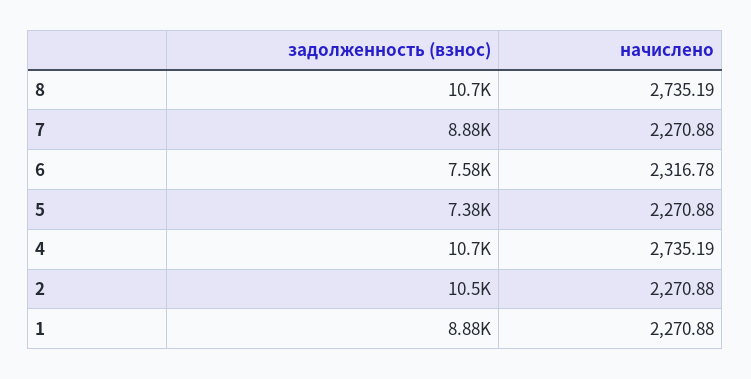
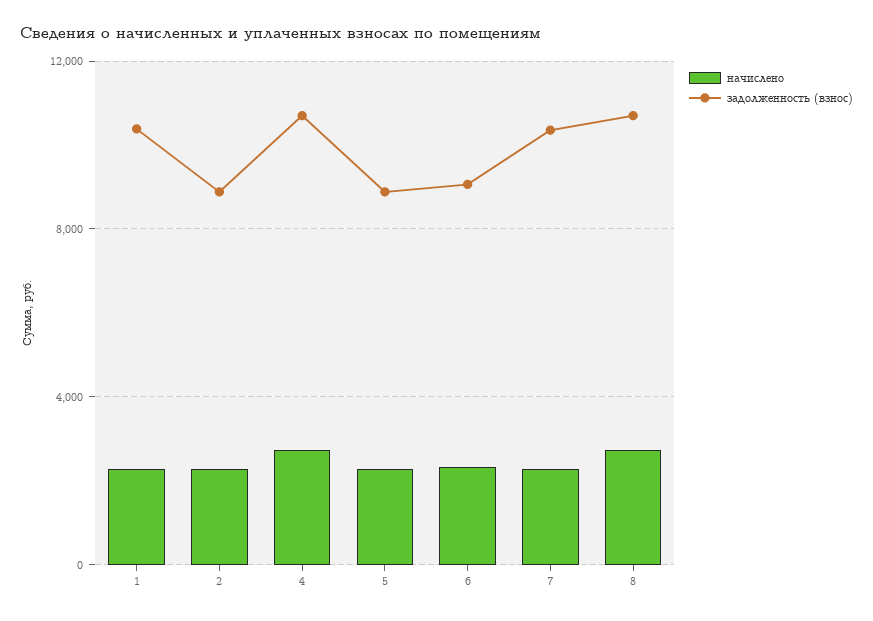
  {
    "задолженность (взнос)": {
      "8": 10700,
-     "7": 8880,
+     "7": 10500,
-     "6": 7580,
+     "6": 9000,
-     "5": 7380,
+     "5": 9000,
      "4": 10700,
-     "2": 10500,
+     "2": 9000,
-     "1": 8880
+     "1": 10500
    },
    "начислено": {
      "8": 2735.19,
      "7": 2270.88,
      "6": 2316.78,
      "5": 2270.88,
      "4": 2735.19,
      "2": 2270.88,
      "1": 2270.88
    }
  }

